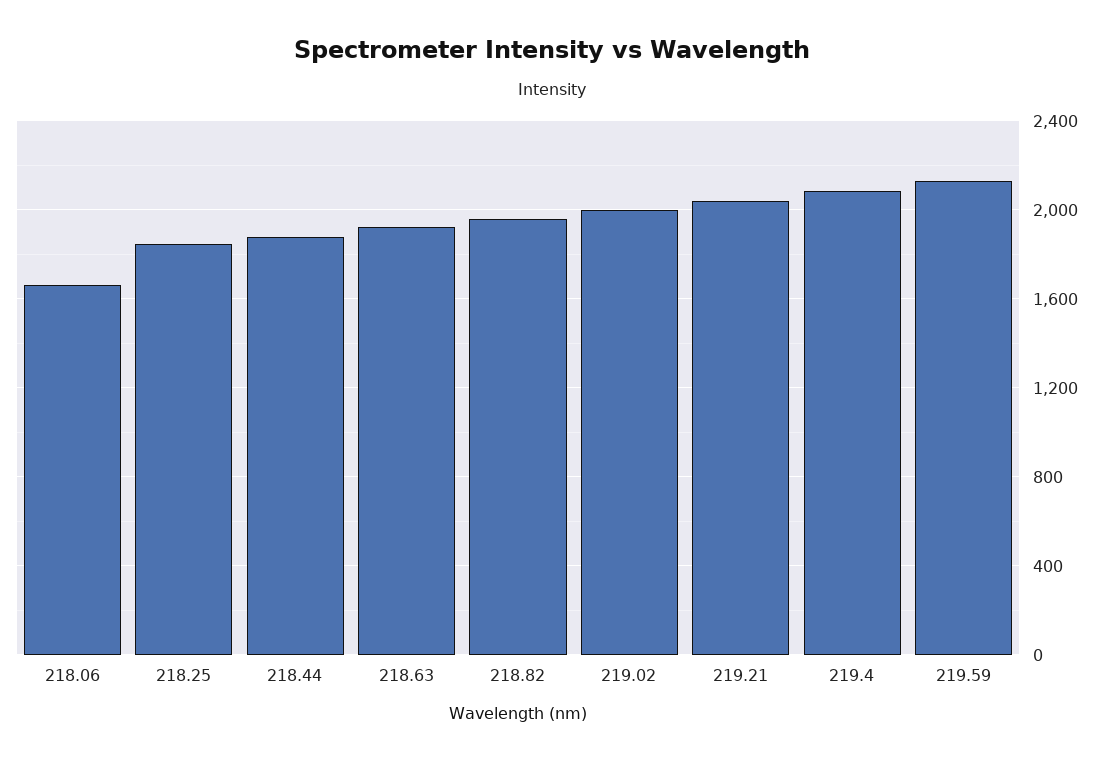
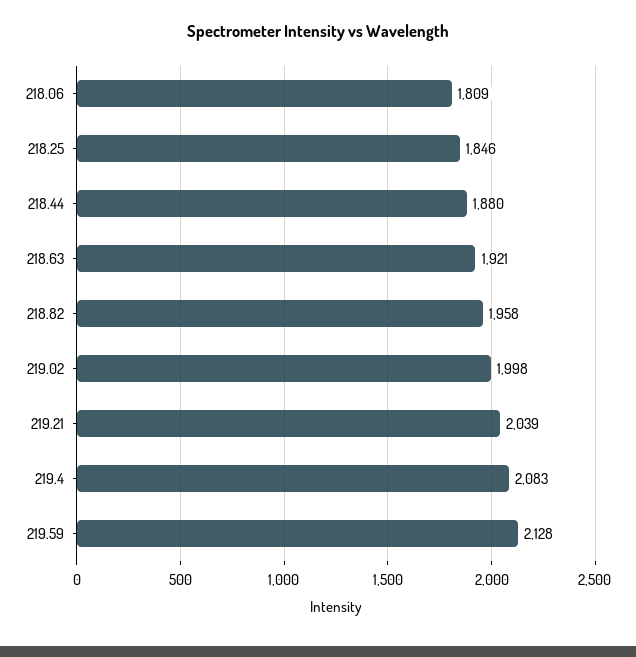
  {
-   "218.06": 1650,
+   "218.06": 1809,
    "218.25": 1846,
    "218.44": 1880,
    "218.63": 1921,
    "218.82": 1958,
    "219.02": 1998,
    "219.21": 2039,
    "219.4": 2083,
    "219.59": 2128
  }

